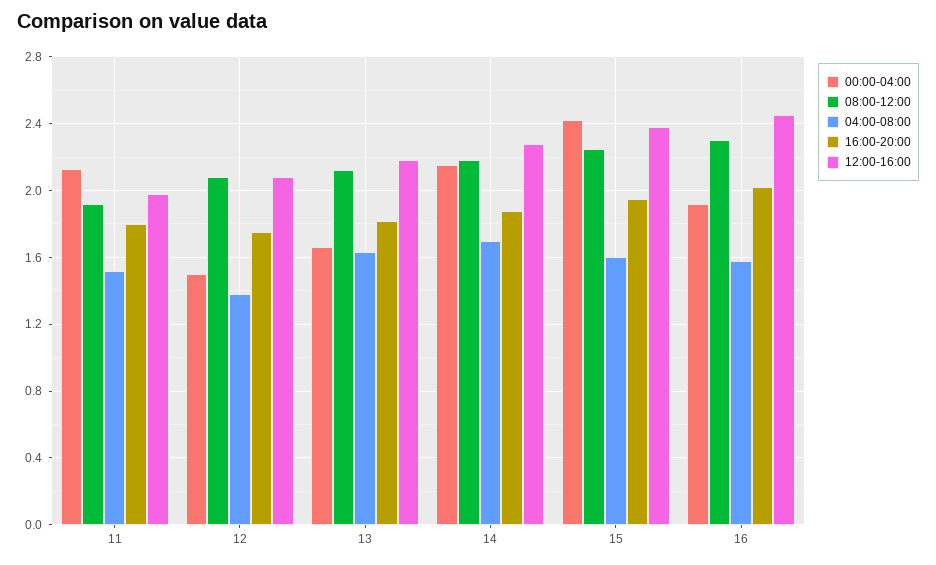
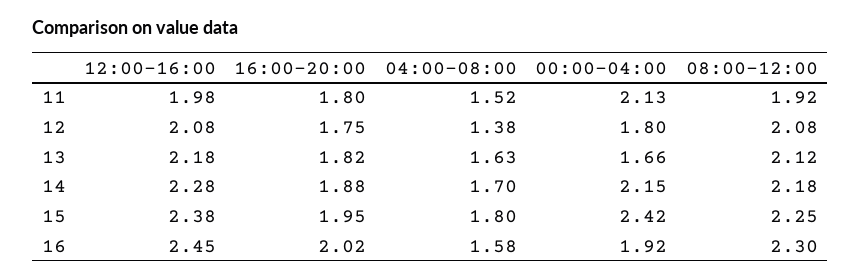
  {
    "00:00-04:00": {
      "11": 2.13,
-     "12": 1.5,
+     "12": 1.8,
      "13": 1.66,
      "14": 2.15,
      "15": 2.42,
      "16": 1.92
    },
    "08:00-12:00": {
      "11": 1.92,
      "12": 2.08,
      "13": 2.12,
      "14": 2.18,
      "15": 2.25,
      "16": 2.3
    },
    "04:00-08:00": {
      "11": 1.52,
      "12": 1.38,
      "13": 1.63,
      "14": 1.7,
-     "15": 1.6,
+     "15": 1.8,
      "16": 1.58
    },
    "16:00-20:00": {
      "11": 1.8,
      "12": 1.75,
      "13": 1.82,
      "14": 1.88,
      "15": 1.95,
      "16": 2.02
    },
    "12:00-16:00": {
      "11": 1.98,
      "12": 2.08,
      "13": 2.18,
      "14": 2.28,
      "15": 2.38,
      "16": 2.45
    }
  }

